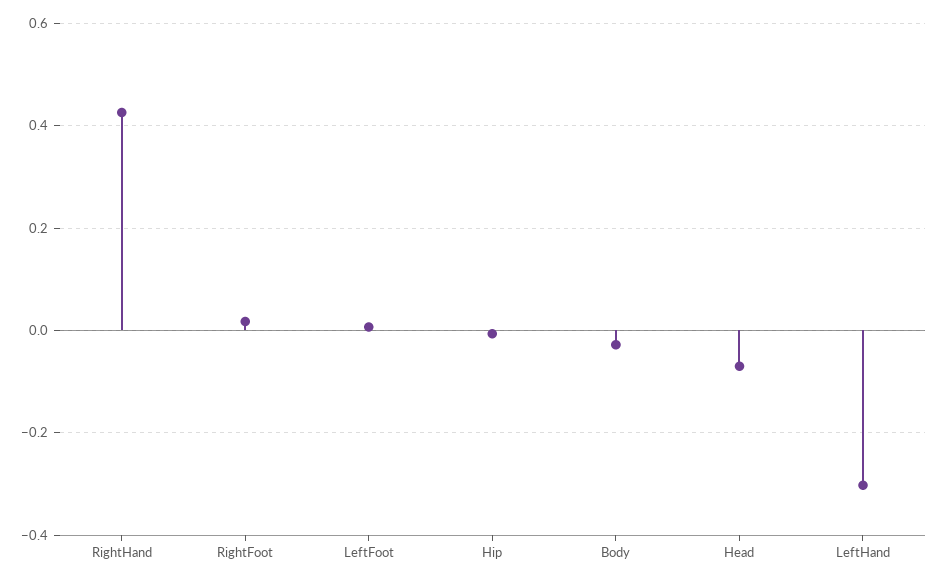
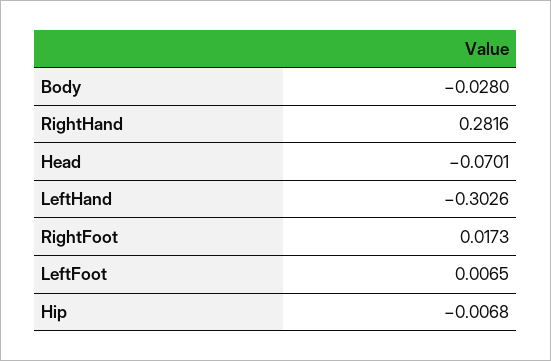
  {
-   "RightHand": 0.42,
+   "RightHand": 0.2816,
    "RightFoot": 0.0173,
    "LeftFoot": 0.0065,
    "Hip": -0.0068,
    "Body": -0.028,
    "Head": -0.0701,
    "LeftHand": -0.3026
  }

